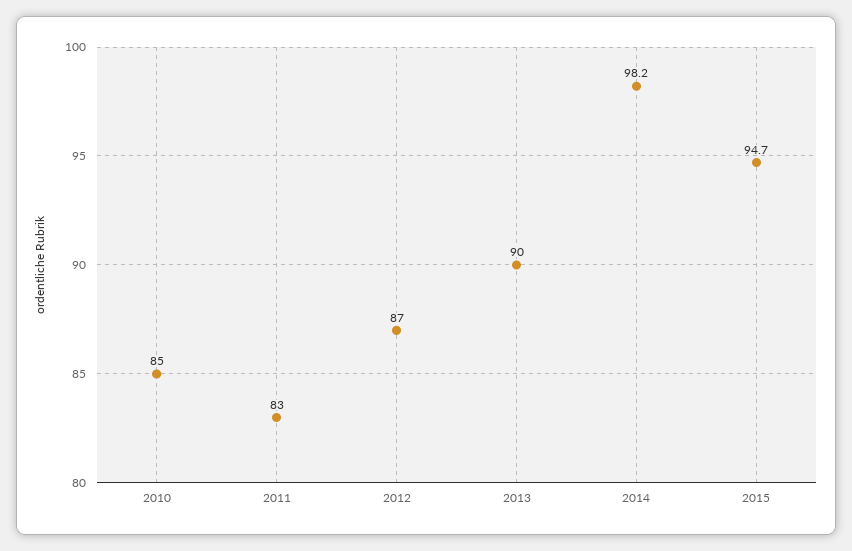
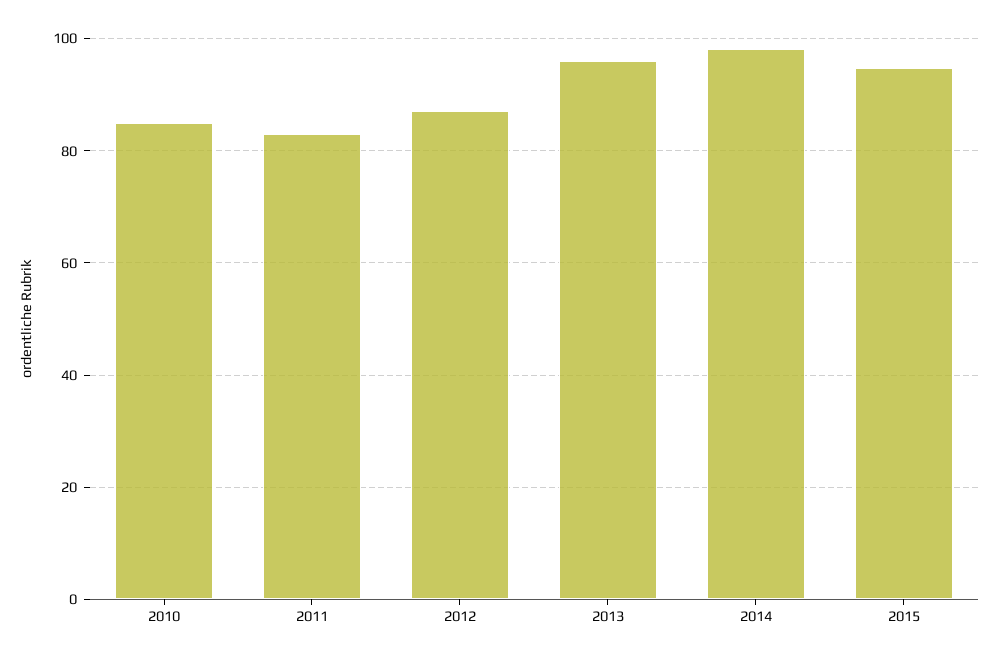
  {
    "2010": 85,
    "2011": 83,
    "2012": 87,
-   "2013": 90,
+   "2013": 96,
    "2014": 98.2,
    "2015": 94.7
  }

